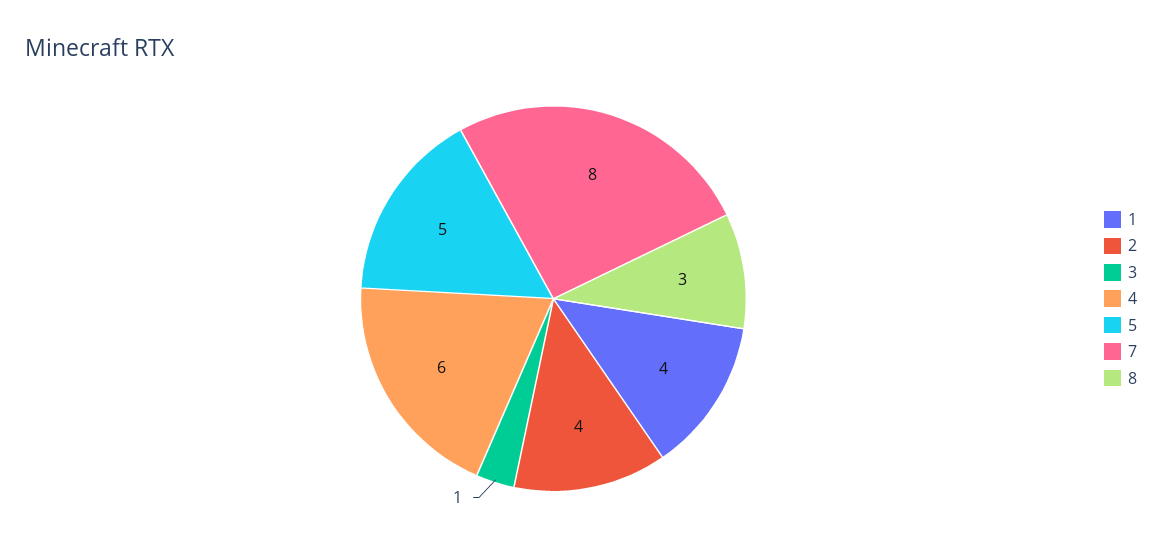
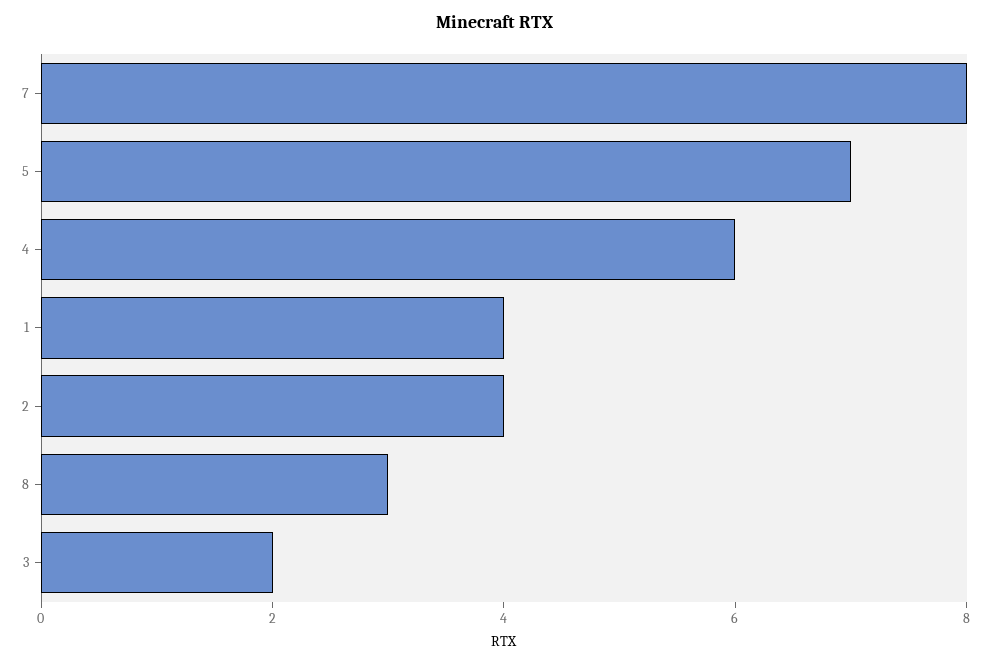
  {
    "1": 4,
    "2": 4,
-   "3": 1,
+   "3": 2,
    "4": 6,
-   "5": 5,
+   "5": 7,
    "7": 8,
    "8": 3
  }

